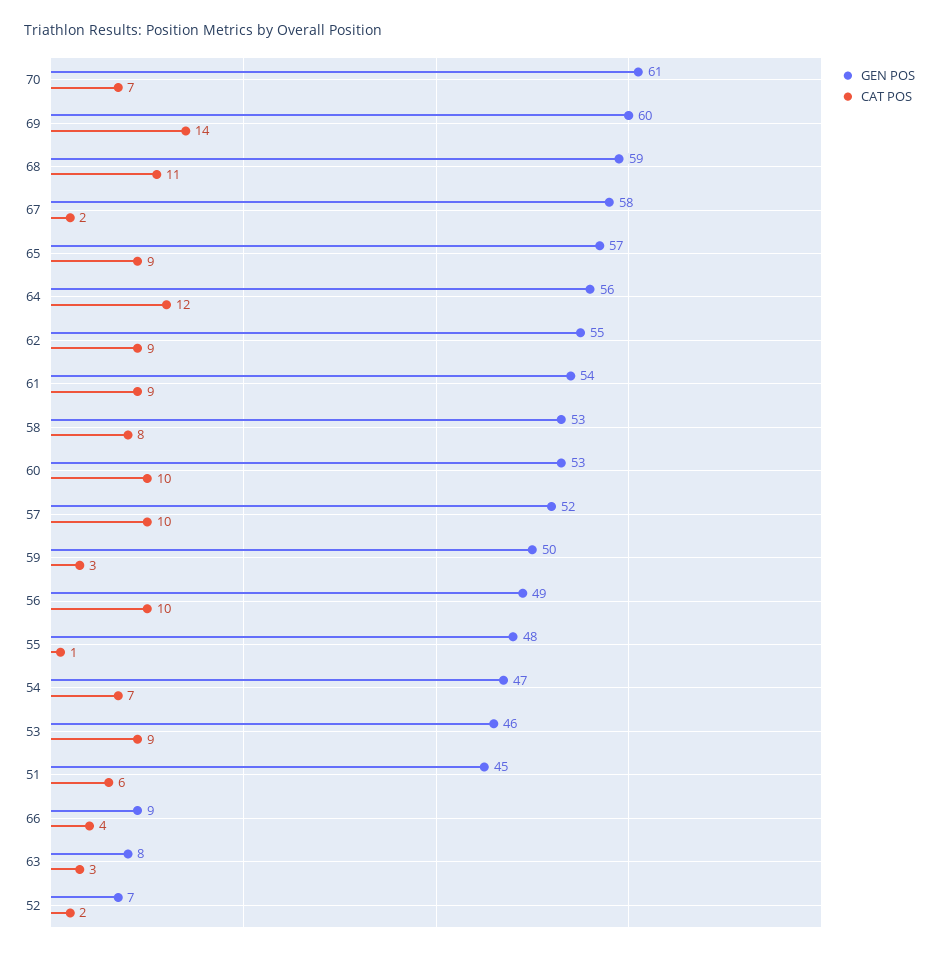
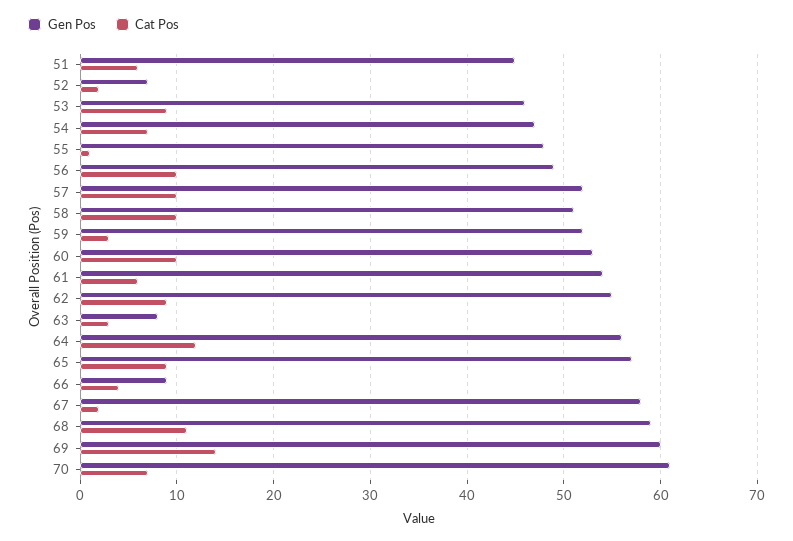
  {
    "GEN POS": {
      "70": 61,
      "69": 60,
      "68": 59,
      "67": 58,
      "65": 57,
      "64": 56,
      "62": 55,
      "61": 54,
-     "58": 53,
+     "58": 51,
      "60": 53,
      "57": 52,
-     "59": 50,
+     "59": 52,
      "56": 49,
      "55": 48,
      "54": 47,
      "53": 46,
      "51": 45,
      "66": 9,
      "63": 8,
      "52": 7
    },
    "CAT POS": {
      "70": 7,
      "69": 14,
      "68": 11,
      "67": 2,
      "65": 9,
      "64": 12,
      "62": 9,
-     "61": 9,
+     "61": 6,
-     "58": 8,
+     "58": 10,
      "60": 10,
      "57": 10,
      "59": 3,
      "56": 10,
      "55": 1,
      "54": 7,
      "53": 9,
      "51": 6,
      "66": 4,
      "63": 3,
      "52": 2
    }
  }

